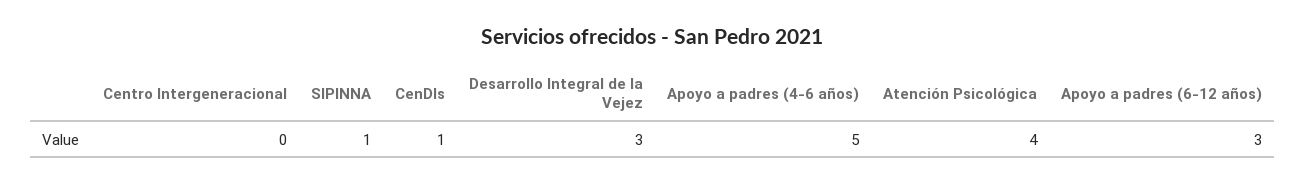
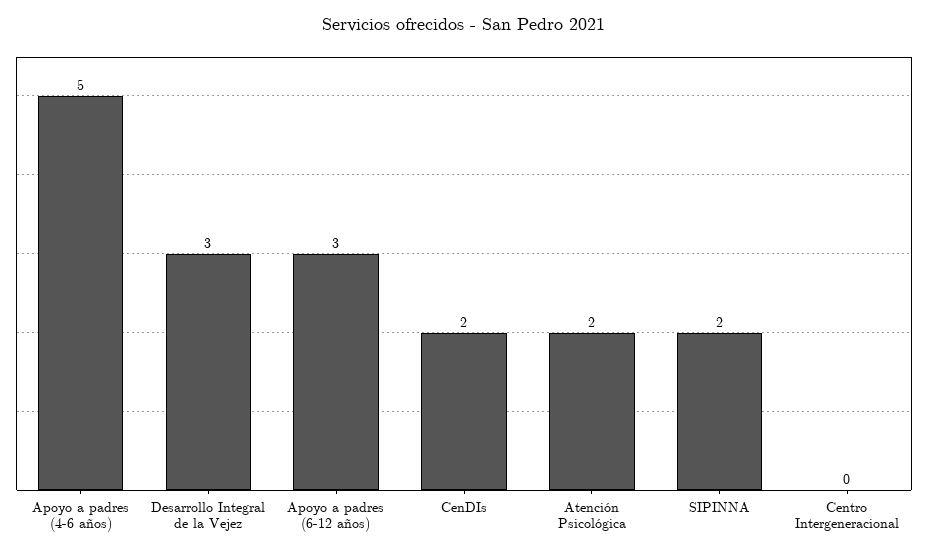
  {
    "Centro Intergeneracional": 0,
-   "SIPINNA": 1,
+   "SIPINNA": 2,
-   "CenDIs": 1,
+   "CenDIs": 2,
    "Desarrollo Integral de la Vejez": 3,
    "Apoyo a padres (4-6 años)": 5,
-   "Atención Psicológica": 4,
+   "Atención Psicológica": 2,
    "Apoyo a padres (6-12 años)": 3
  }

